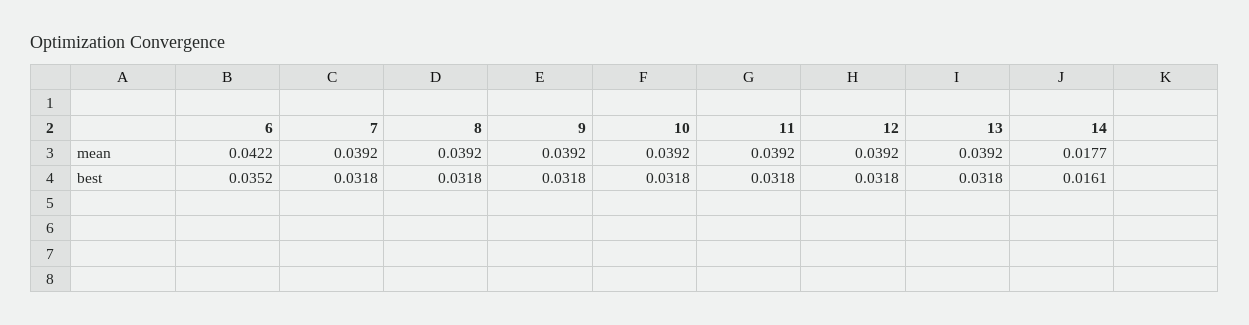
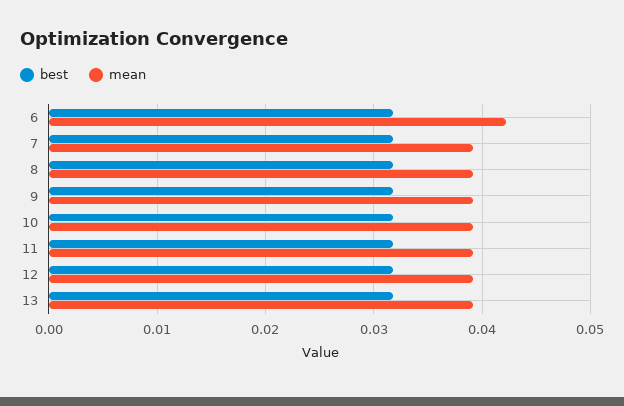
  {
    "mean": {
      "6": 0.0422,
      "7": 0.0392,
      "8": 0.0392,
      "9": 0.0392,
      "10": 0.0392,
      "11": 0.0392,
      "12": 0.0392,
-     "13": 0.0392,
+     "13": 0.0392
-     "14": 0.0177
    },
    "best": {
-     "6": 0.0352,
+     "6": 0.032,
      "7": 0.0318,
      "8": 0.0318,
      "9": 0.0318,
      "10": 0.0318,
      "11": 0.0318,
      "12": 0.0318,
-     "13": 0.0318,
+     "13": 0.0318
-     "14": 0.0161
    }
  }

